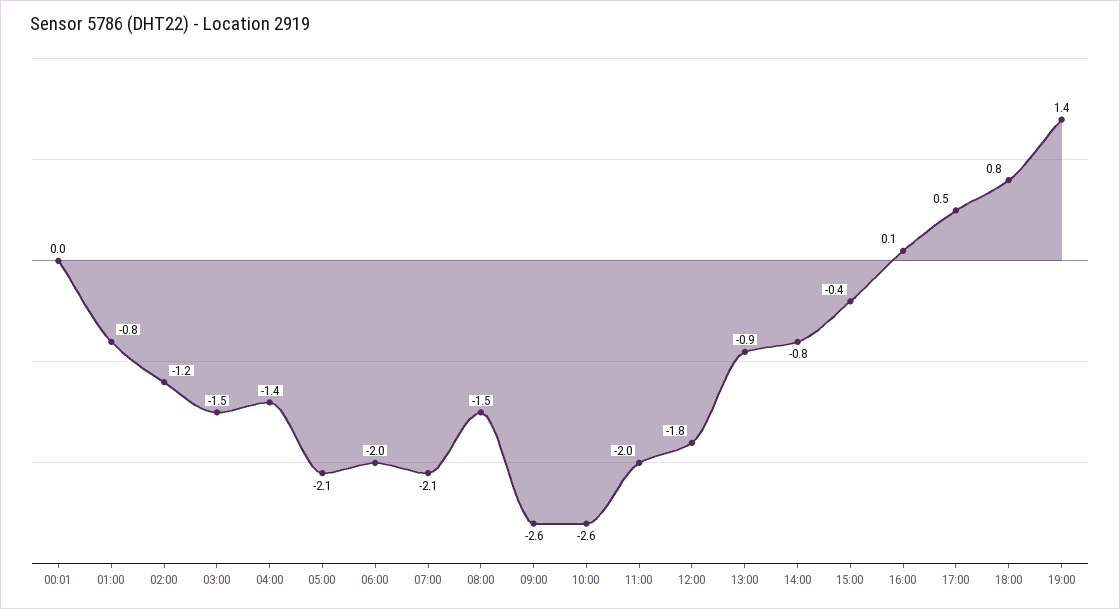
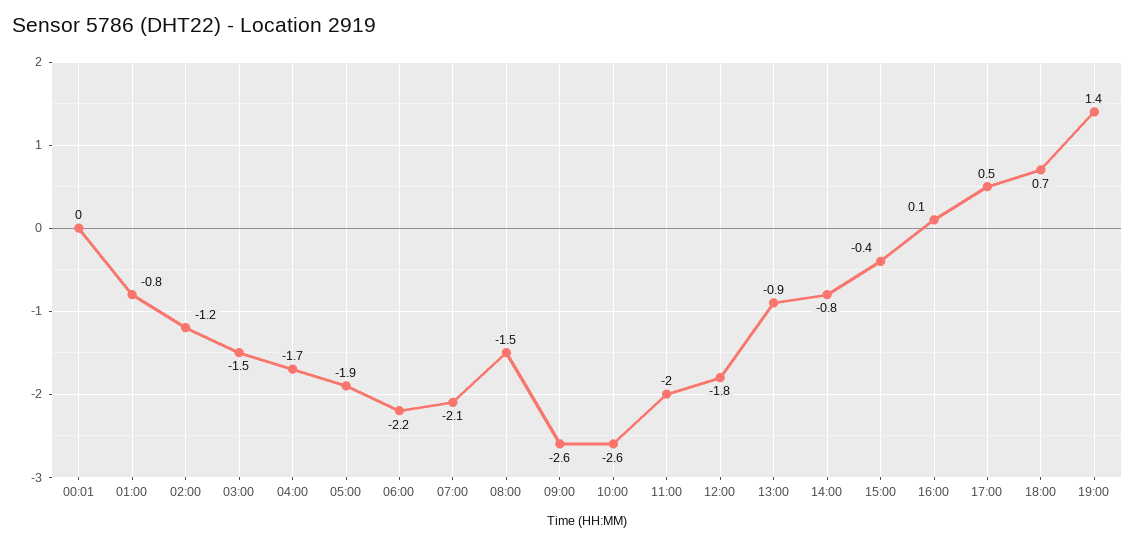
  {
    "00:01": 0,
    "01:00": -0.8,
    "02:00": -1.2,
    "03:00": -1.5,
-   "04:00": -1.4,
+   "04:00": -1.7,
-   "05:00": -2.1,
+   "05:00": -1.9,
-   "06:00": -2,
+   "06:00": -2.2,
    "07:00": -2.1,
    "08:00": -1.5,
    "09:00": -2.6,
    "10:00": -2.6,
    "11:00": -2,
    "12:00": -1.8,
    "13:00": -0.9,
    "14:00": -0.8,
    "15:00": -0.4,
    "16:00": 0.1,
    "17:00": 0.5,
-   "18:00": 0.8,
+   "18:00": 0.7,
    "19:00": 1.4
  }

